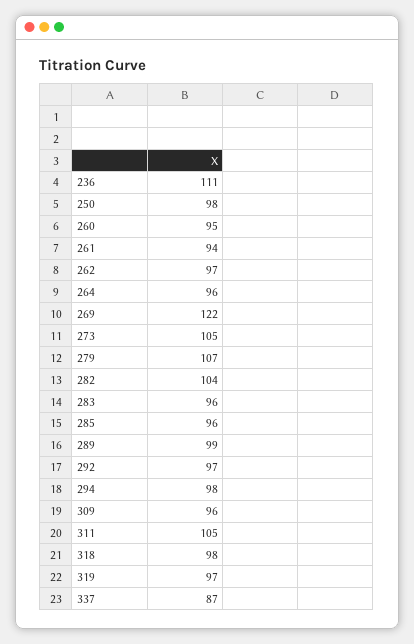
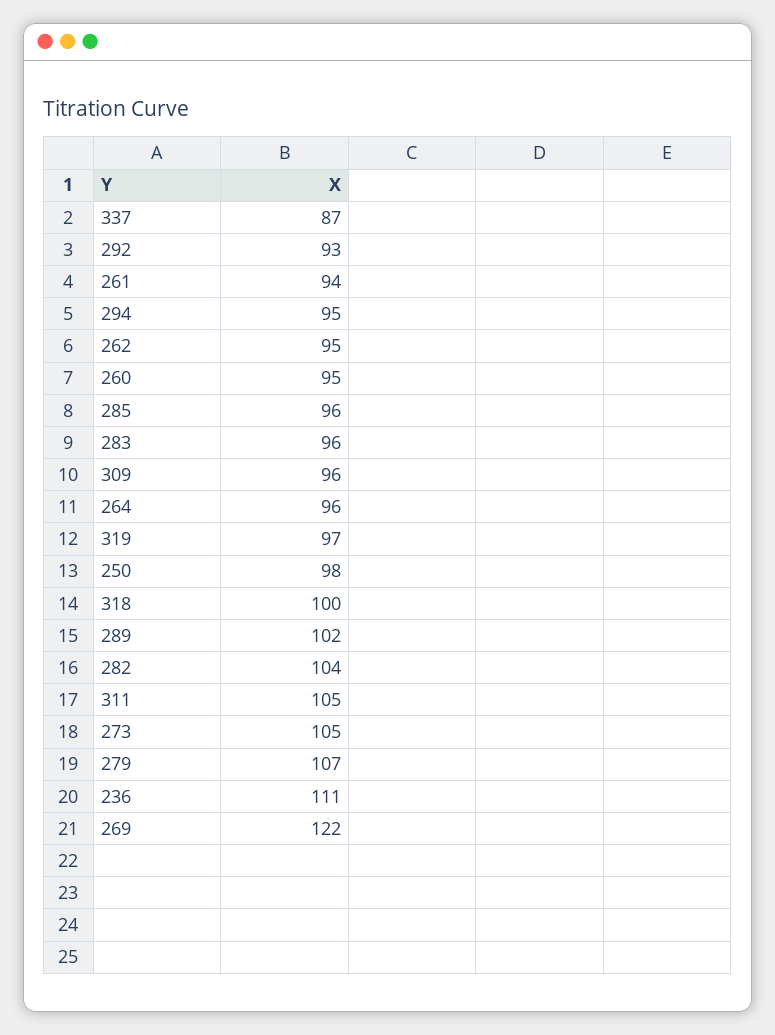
  {
    "236": 111,
    "250": 98,
    "260": 95,
    "261": 94,
-   "262": 97,
+   "262": 95,
    "264": 96,
    "269": 122,
    "273": 105,
    "279": 107,
    "282": 104,
    "283": 96,
    "285": 96,
-   "289": 99,
+   "289": 102,
-   "292": 97,
+   "292": 93,
-   "294": 98,
+   "294": 95,
    "309": 96,
    "311": 105,
-   "318": 98,
+   "318": 100,
    "319": 97,
    "337": 87
  }

